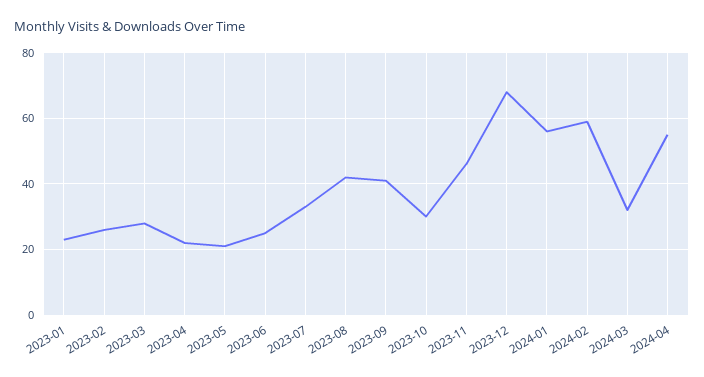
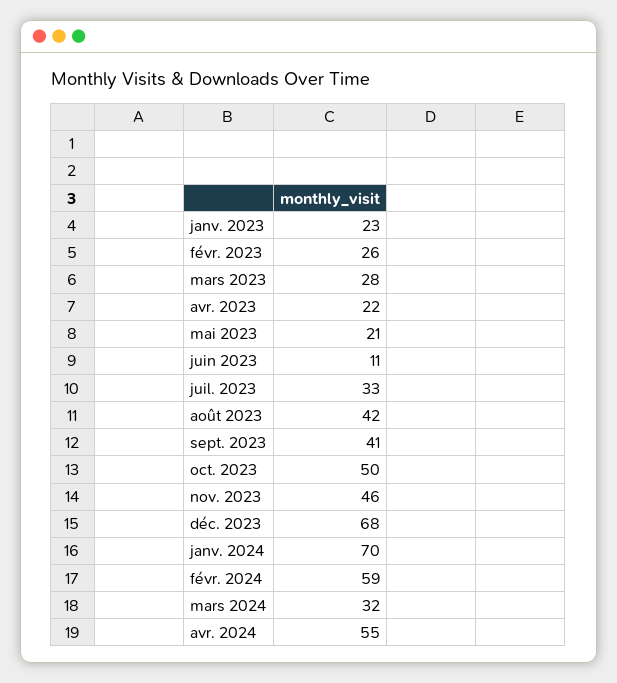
  {
    "2023-01": 23,
    "2023-02": 26,
    "2023-03": 28,
    "2023-04": 22,
    "2023-05": 21,
-   "2023-06": 25,
+   "2023-06": 11,
    "2023-07": 33,
    "2023-08": 42,
    "2023-09": 41,
-   "2023-10": 30,
+   "2023-10": 50,
    "2023-11": 46,
    "2023-12": 68,
-   "2024-01": 55,
+   "2024-01": 70,
    "2024-02": 59,
    "2024-03": 32,
    "2024-04": 55
  }

